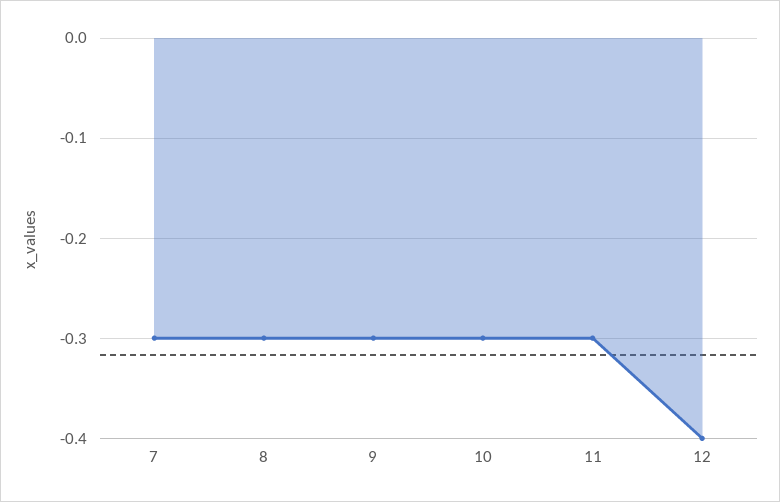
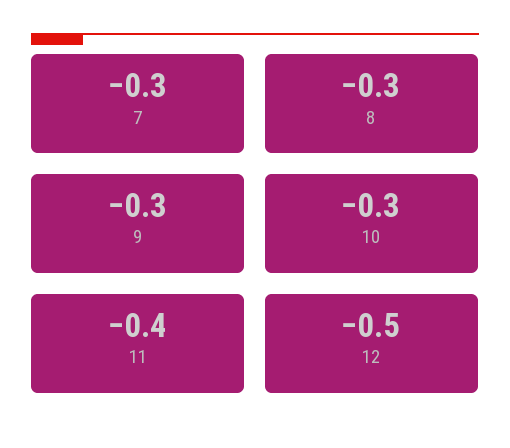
  {
    "7": -0.3,
    "8": -0.3,
    "9": -0.3,
    "10": -0.3,
-   "11": -0.3,
+   "11": -0.4,
-   "12": -0.4
+   "12": -0.5
  }

